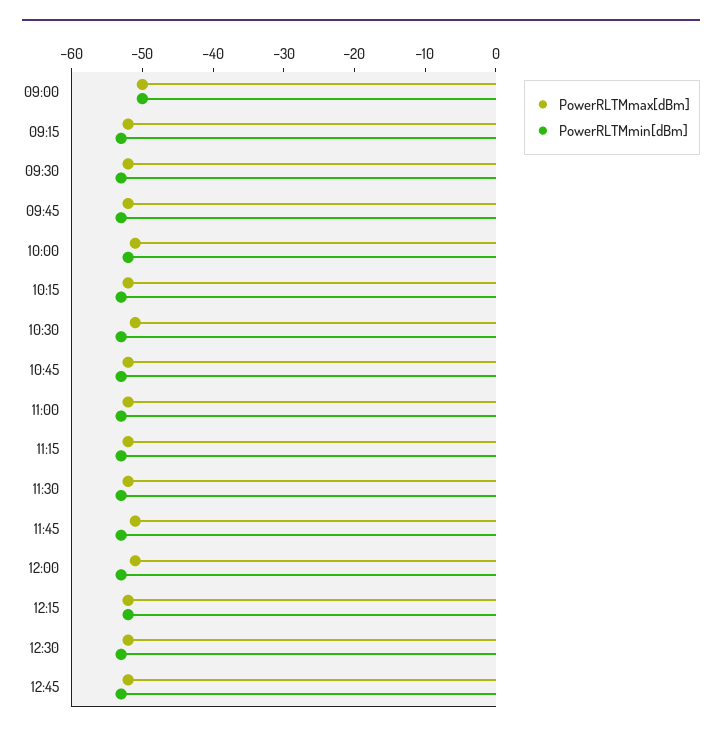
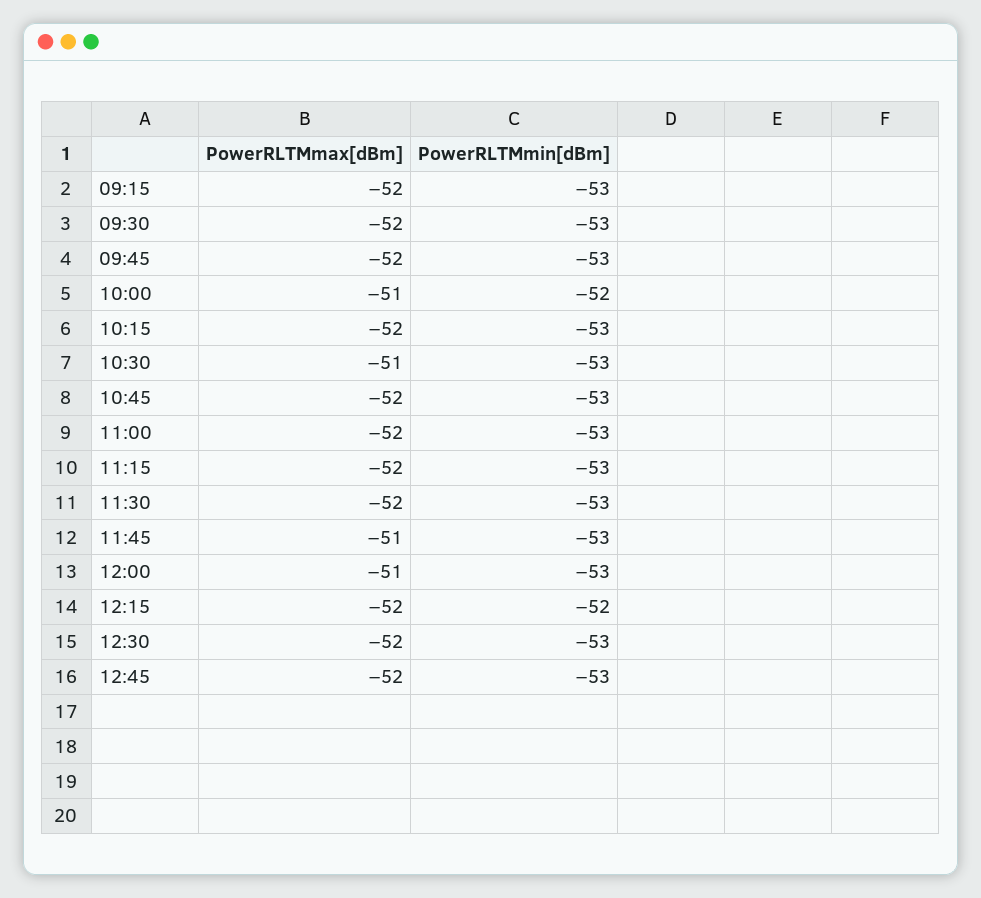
  {
    "PowerRLTMmax[dBm]": {
-     "09:00": -50,
      "09:15": -52,
      "09:30": -52,
      "09:45": -52,
      "10:00": -51,
      "10:15": -52,
      "10:30": -51,
      "10:45": -52,
      "11:00": -52,
      "11:15": -52,
      "11:30": -52,
      "11:45": -51,
      "12:00": -51,
      "12:15": -52,
      "12:30": -52,
      "12:45": -52
    },
    "PowerRLTMmin[dBm]": {
-     "09:00": -50,
      "09:15": -53,
      "09:30": -53,
      "09:45": -53,
      "10:00": -52,
      "10:15": -53,
      "10:30": -53,
      "10:45": -53,
      "11:00": -53,
      "11:15": -53,
      "11:30": -53,
      "11:45": -53,
      "12:00": -53,
      "12:15": -52,
      "12:30": -53,
      "12:45": -53
    }
  }

